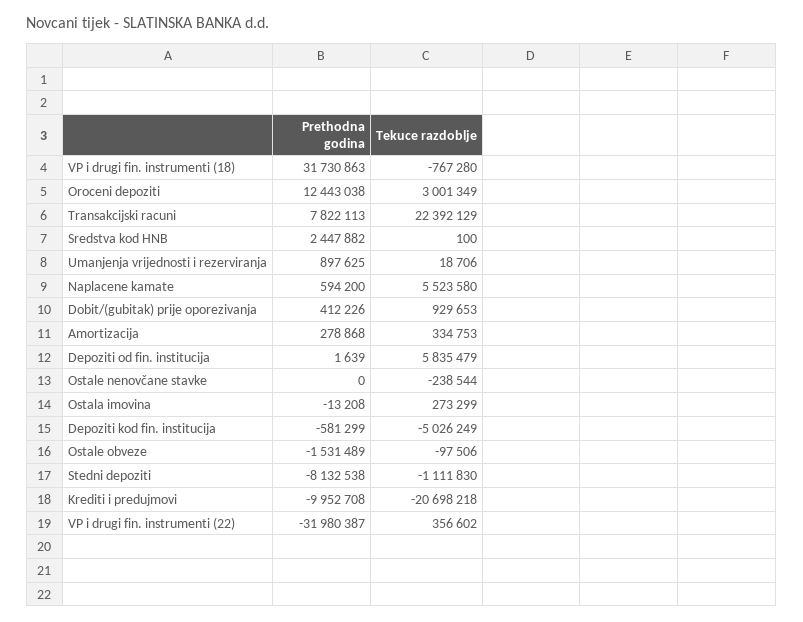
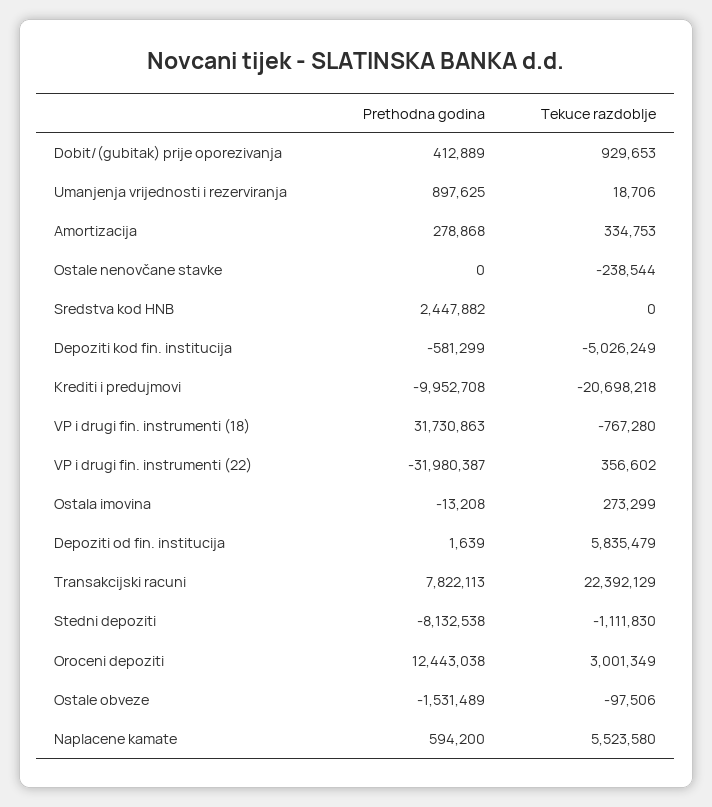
  {
    "Prethodna godina": {
      "VP i drugi fin. instrumenti (18)": 31730863,
      "Oroceni depoziti": 12443038,
      "Transakcijski racuni": 7822113,
      "Sredstva kod HNB": 2447882,
      "Umanjenja vrijednosti i rezerviranja": 897625,
      "Naplacene kamate": 594200,
-     "Dobit/(gubitak) prije oporezivanja": 412226,
+     "Dobit/(gubitak) prije oporezivanja": 412889,
      "Amortizacija": 278868,
      "Depoziti od fin. institucija": 1639,
      "Ostale nenovčane stavke": 0,
      "Ostala imovina": -13208,
      "Depoziti kod fin. institucija": -581299,
      "Ostale obveze": -1531489,
      "Stedni depoziti": -8132538,
      "Krediti i predujmovi": -9952708,
      "VP i drugi fin. instrumenti (22)": -31980387
    },
    "Tekuce razdoblje": {
      "VP i drugi fin. instrumenti (18)": -767280,
      "Oroceni depoziti": 3001349,
      "Transakcijski racuni": 22392129,
-     "Sredstva kod HNB": 100,
+     "Sredstva kod HNB": 0,
      "Umanjenja vrijednosti i rezerviranja": 18706,
      "Naplacene kamate": 5523580,
      "Dobit/(gubitak) prije oporezivanja": 929653,
      "Amortizacija": 334753,
      "Depoziti od fin. institucija": 5835479,
      "Ostale nenovčane stavke": -238544,
      "Ostala imovina": 273299,
      "Depoziti kod fin. institucija": -5026249,
      "Ostale obveze": -97506,
      "Stedni depoziti": -1111830,
      "Krediti i predujmovi": -20698218,
      "VP i drugi fin. instrumenti (22)": 356602
    }
  }

